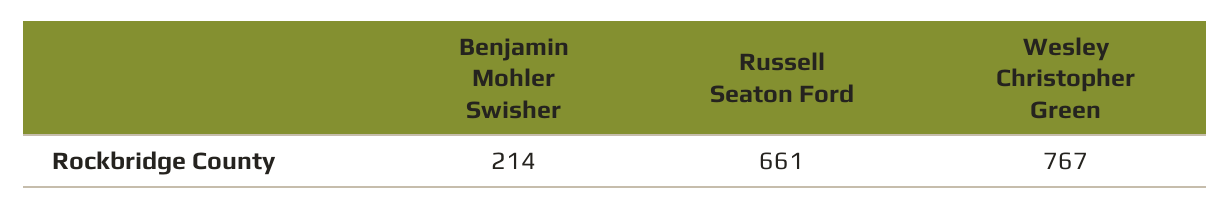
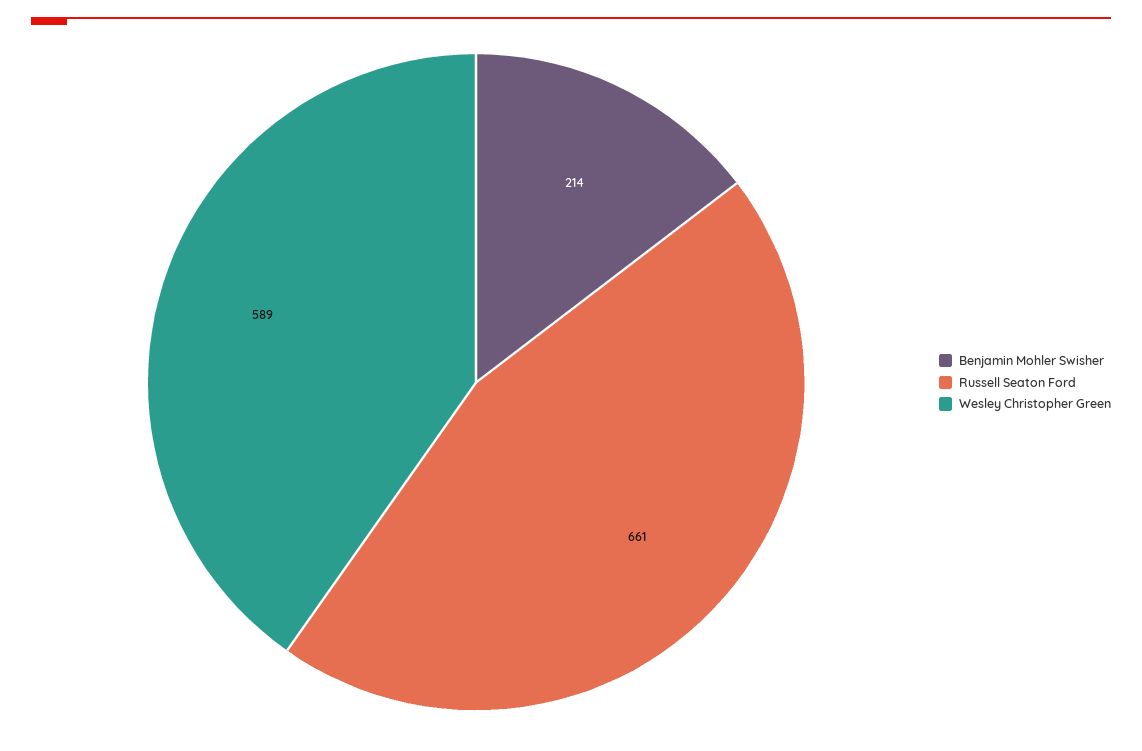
  {
    "Benjamin Mohler Swisher": 214,
    "Russell Seaton Ford": 661,
-   "Wesley Christopher Green": 767
+   "Wesley Christopher Green": 589
  }

